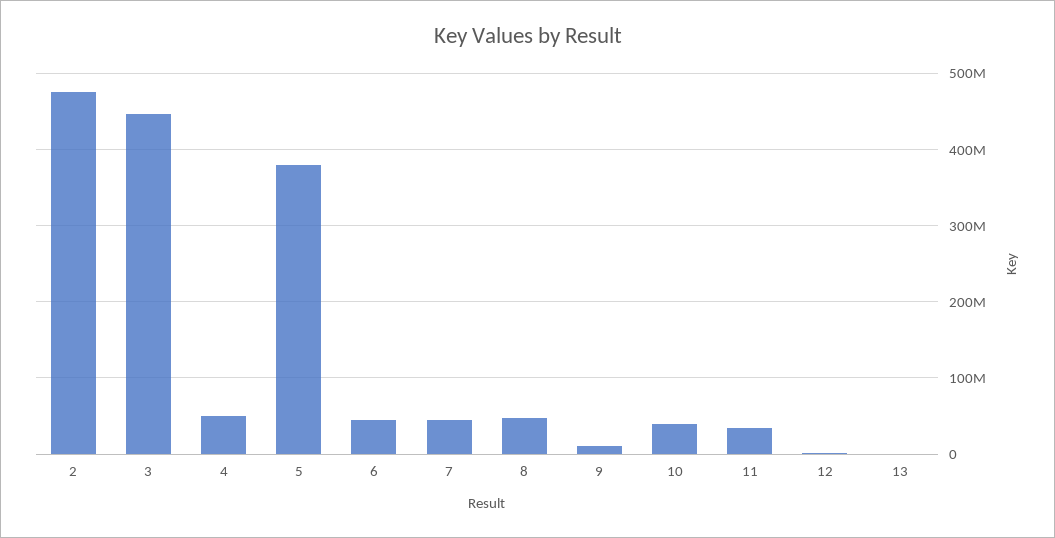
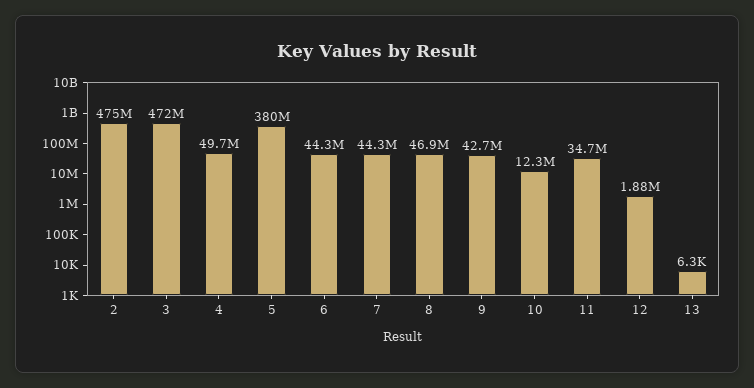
  {
    "2": 475000000,
-   "3": 450000000,
+   "3": 472000000,
    "4": 49700000,
    "5": 380000000,
    "6": 44300000,
    "7": 44300000,
    "8": 46900000,
-   "9": 10000000,
+   "9": 42700000,
-   "10": 40000000,
+   "10": 12300000,
    "11": 34700000,
    "12": 1880000,
    "13": 6300
  }

